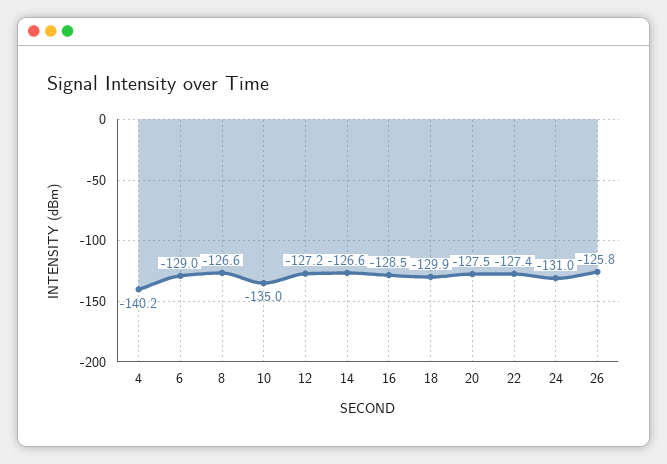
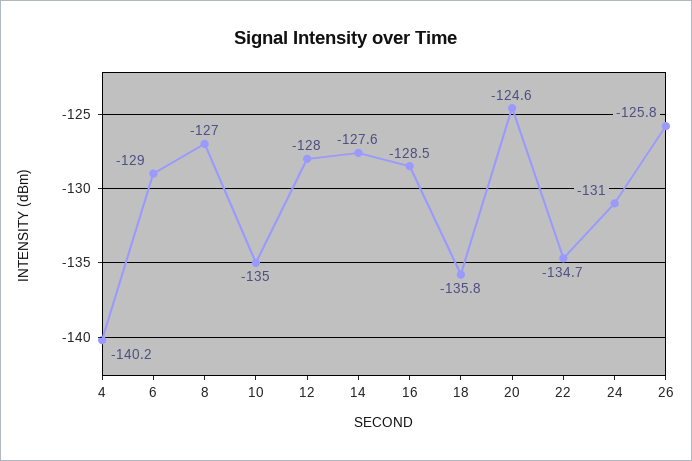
  {
    "4": -140.2,
    "6": -129,
-   "8": -126.6,
+   "8": -127,
    "10": -135,
-   "12": -127.2,
+   "12": -128,
-   "14": -126.6,
+   "14": -127.6,
    "16": -128.5,
-   "18": -129.9,
+   "18": -135.8,
-   "20": -127.5,
+   "20": -124.6,
-   "22": -127.4,
+   "22": -134.7,
    "24": -131,
    "26": -125.8
  }

